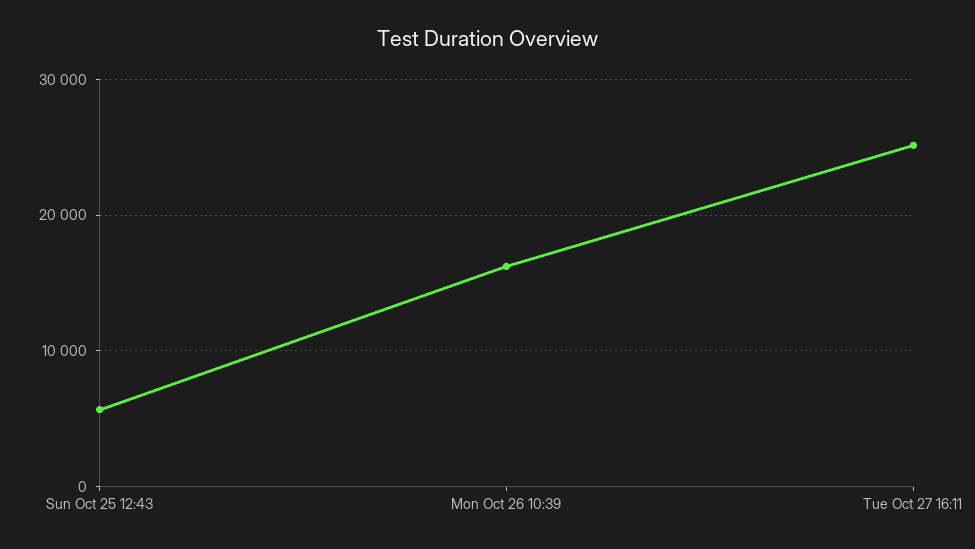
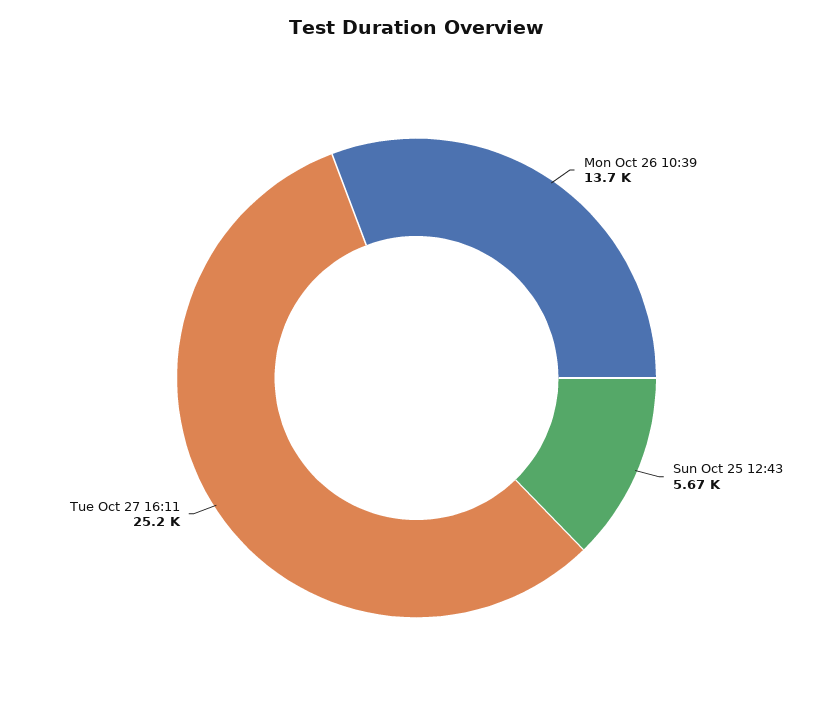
  {
    "Sun Oct 25 12:43": 5670,
-   "Mon Oct 26 10:39": 16000,
+   "Mon Oct 26 10:39": 13700,
    "Tue Oct 27 16:11": 25200
  }

